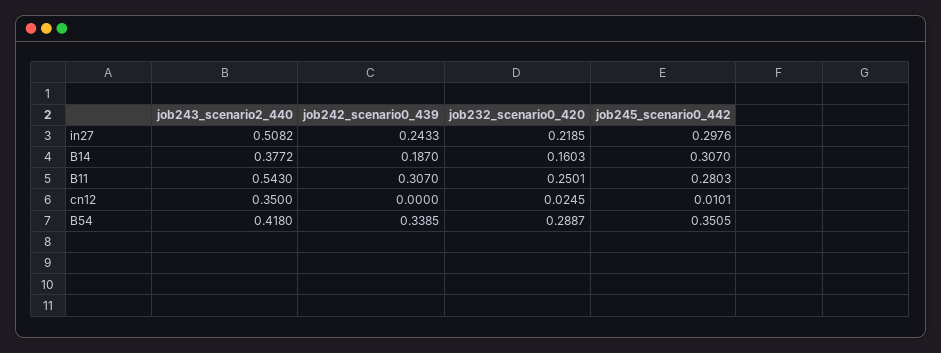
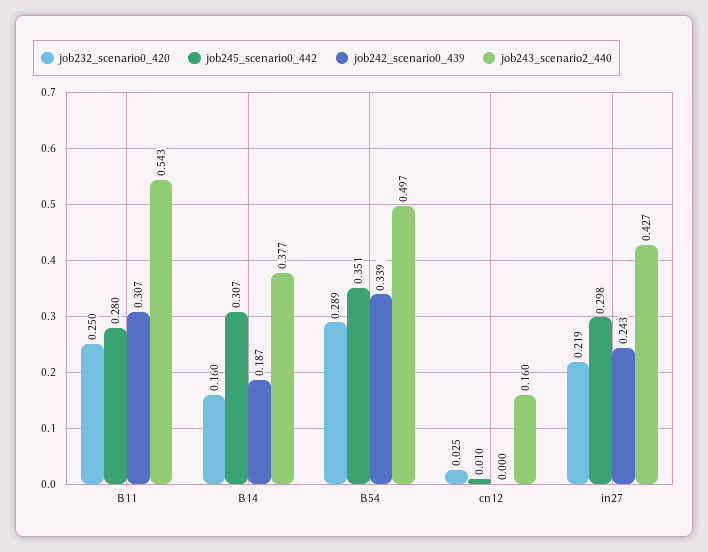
  {
    "job243_scenario2_440": {
-     "in27": 0.5082,
+     "in27": 0.427,
      "B14": 0.3772,
      "B11": 0.543,
-     "cn12": 0.35,
+     "cn12": 0.16,
-     "B54": 0.418
+     "B54": 0.497
    },
    "job242_scenario0_439": {
      "in27": 0.2433,
      "B14": 0.187,
      "B11": 0.307,
      "cn12": 0,
      "B54": 0.3385
    },
    "job232_scenario0_420": {
      "in27": 0.2185,
      "B14": 0.1603,
      "B11": 0.2501,
      "cn12": 0.0245,
      "B54": 0.2887
    },
    "job245_scenario0_442": {
      "in27": 0.2976,
      "B14": 0.307,
      "B11": 0.2803,
      "cn12": 0.0101,
      "B54": 0.3505
    }
  }

